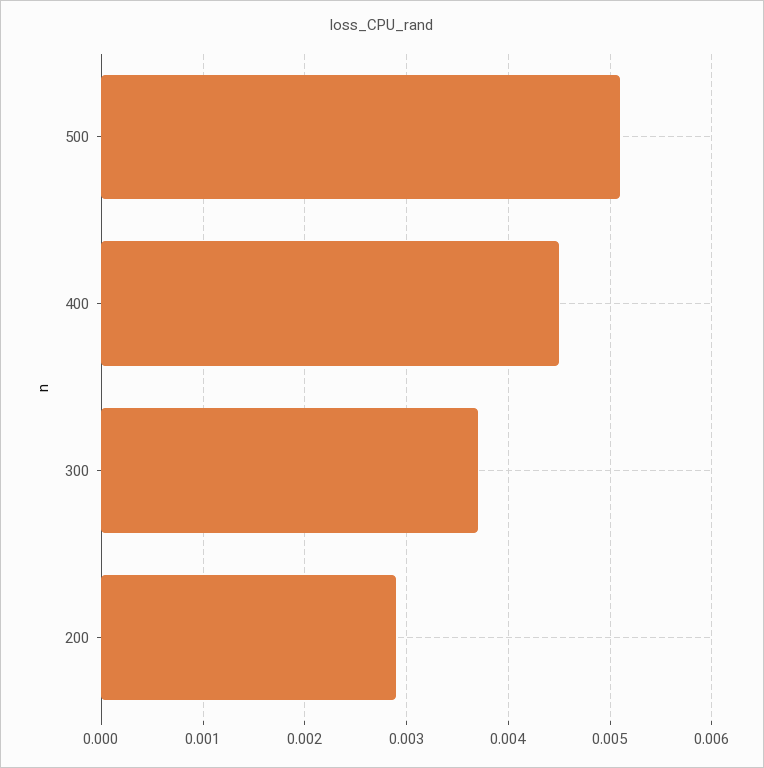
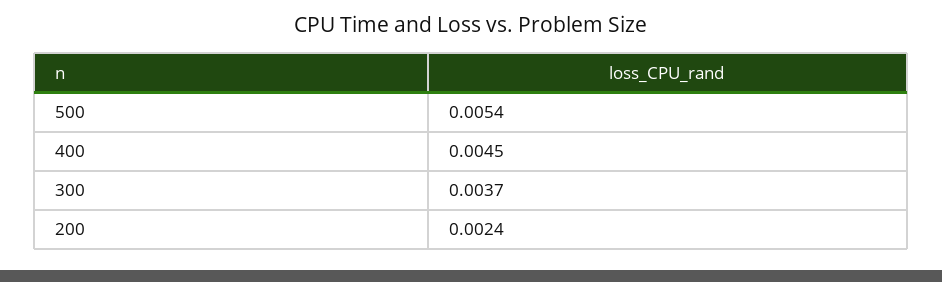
  {
-   "500": 0.0051,
+   "500": 0.0054,
    "400": 0.0045,
    "300": 0.0037,
-   "200": 0.0029
+   "200": 0.0024
  }

